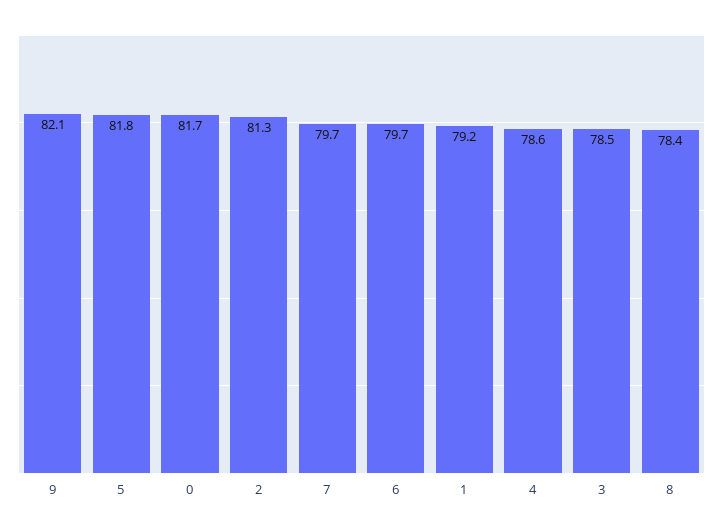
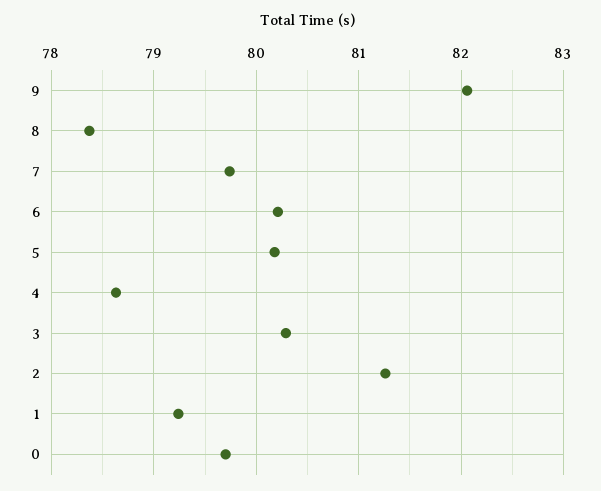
  {
    "9": 82.1,
-   "5": 81.8,
+   "5": 80.2,
-   "0": 81.7,
+   "0": 79.7,
    "2": 81.3,
    "7": 79.7,
-   "6": 79.7,
+   "6": 80.2,
    "1": 79.2,
    "4": 78.6,
-   "3": 78.5,
+   "3": 80.3,
    "8": 78.4
  }

